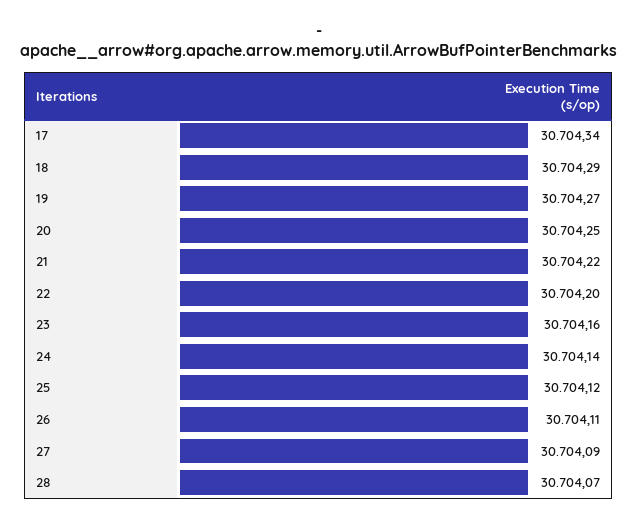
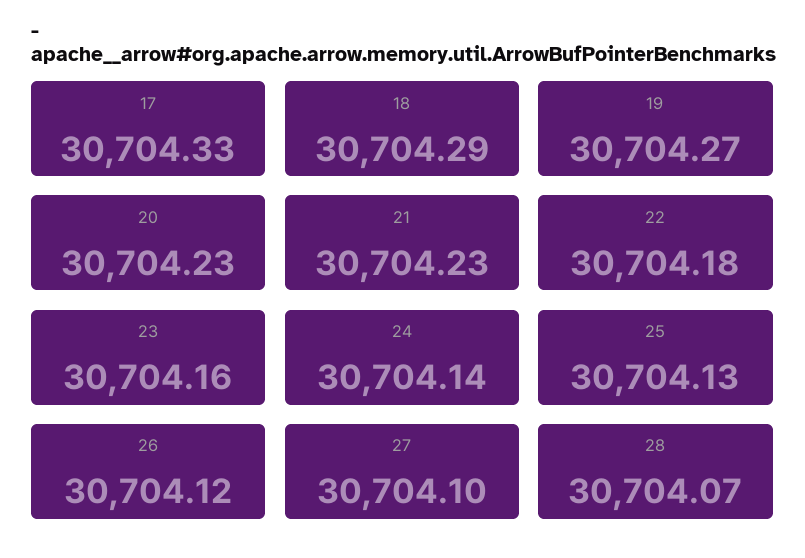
  {
-   "17": 30704.34,
+   "17": 30704.33,
    "18": 30704.29,
    "19": 30704.27,
-   "20": 30704.25,
+   "20": 30704.23,
-   "21": 30704.22,
+   "21": 30704.23,
-   "22": 30704.2,
+   "22": 30704.18,
    "23": 30704.16,
    "24": 30704.14,
-   "25": 30704.12,
+   "25": 30704.13,
-   "26": 30704.11,
+   "26": 30704.12,
-   "27": 30704.09,
+   "27": 30704.1,
    "28": 30704.07
  }

